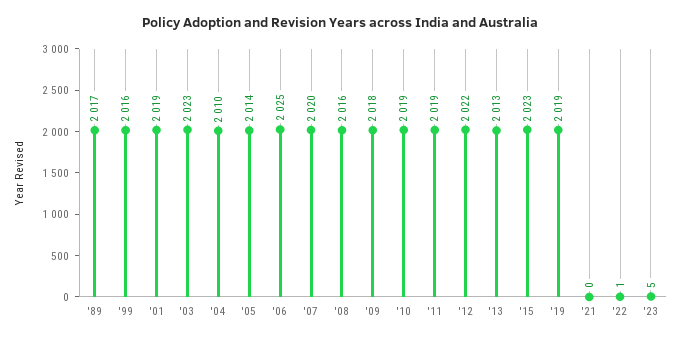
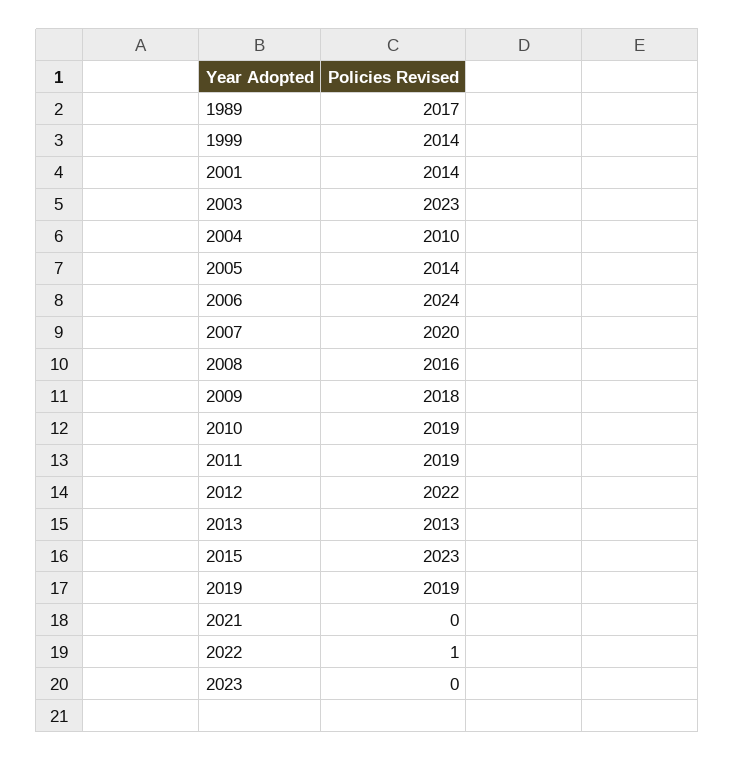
  {
    "'89": 2017,
-   "'99": 2016,
+   "'99": 2014,
-   "'01": 2019,
+   "'01": 2014,
    "'03": 2023,
    "'04": 2010,
    "'05": 2014,
-   "'06": 2025,
+   "'06": 2024,
    "'07": 2020,
    "'08": 2016,
    "'09": 2018,
    "'10": 2019,
    "'11": 2019,
    "'12": 2022,
    "'13": 2013,
    "'15": 2023,
    "'19": 2019,
    "'21": 0,
    "'22": 1,
-   "'23": 5
+   "'23": 0
  }

